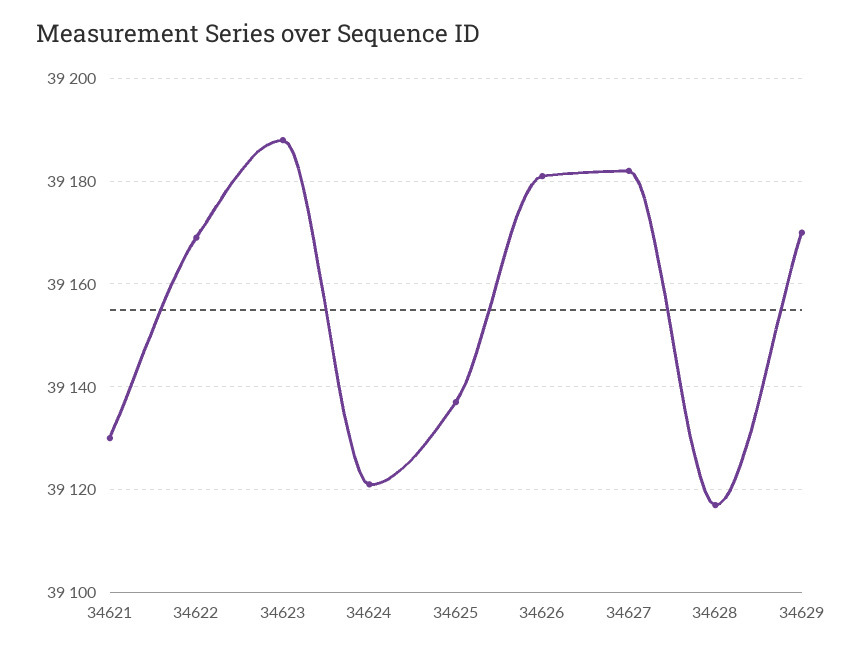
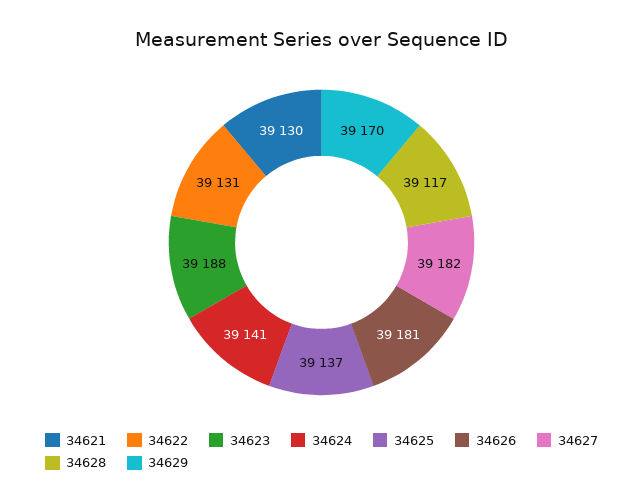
  {
    "34621": 39130,
-   "34622": 39170,
+   "34622": 39131,
    "34623": 39188,
-   "34624": 39120,
+   "34624": 39141,
    "34625": 39137,
    "34626": 39181,
    "34627": 39182,
    "34628": 39117,
    "34629": 39170
  }

